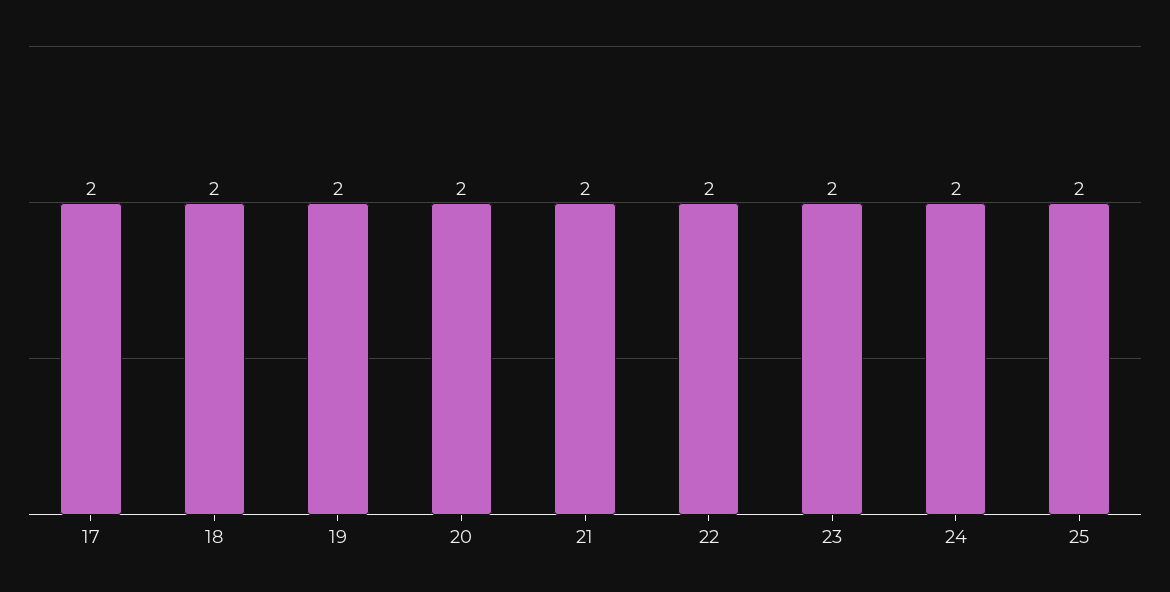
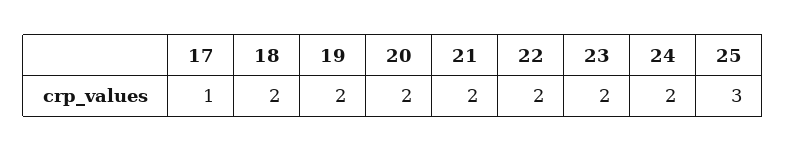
  {
-   "17": 2,
+   "17": 1,
    "18": 2,
    "19": 2,
    "20": 2,
    "21": 2,
    "22": 2,
    "23": 2,
    "24": 2,
-   "25": 2
+   "25": 3
  }

